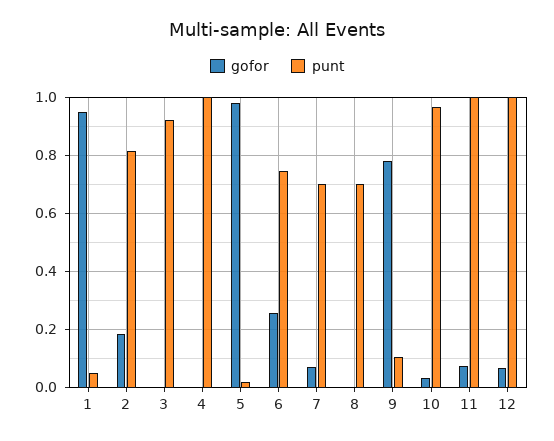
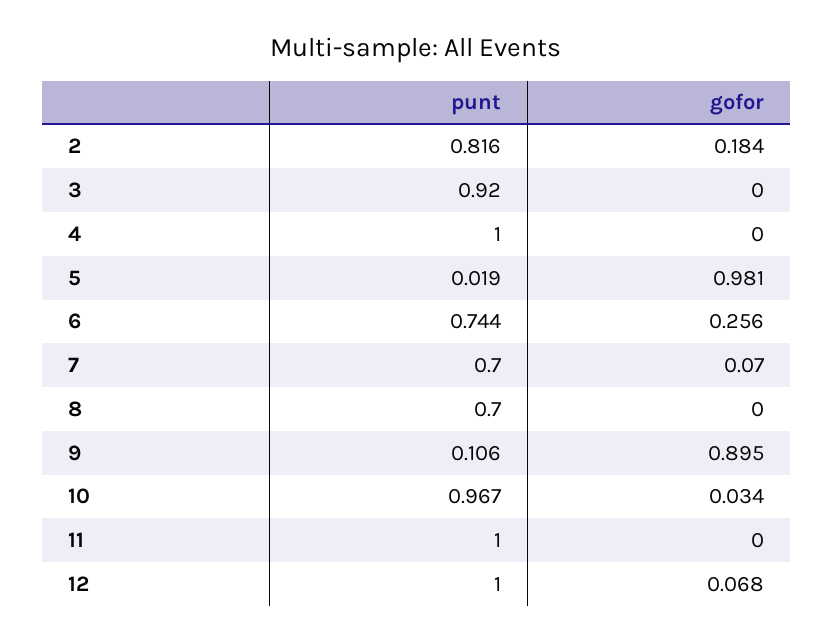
  {
    "gofor": {
-     "1": 0.95,
      "2": 0.184,
      "3": 0,
      "4": 0,
      "5": 0.981,
      "6": 0.256,
      "7": 0.07,
      "8": 0,
-     "9": 0.775,
+     "9": 0.895,
      "10": 0.034,
-     "11": 0.075,
+     "11": 0,
      "12": 0.068
    },
    "punt": {
-     "1": 0.05,
      "2": 0.816,
      "3": 0.92,
      "4": 1,
      "5": 0.019,
      "6": 0.744,
      "7": 0.7,
      "8": 0.7,
      "9": 0.106,
      "10": 0.967,
      "11": 1,
      "12": 1
    }
  }

